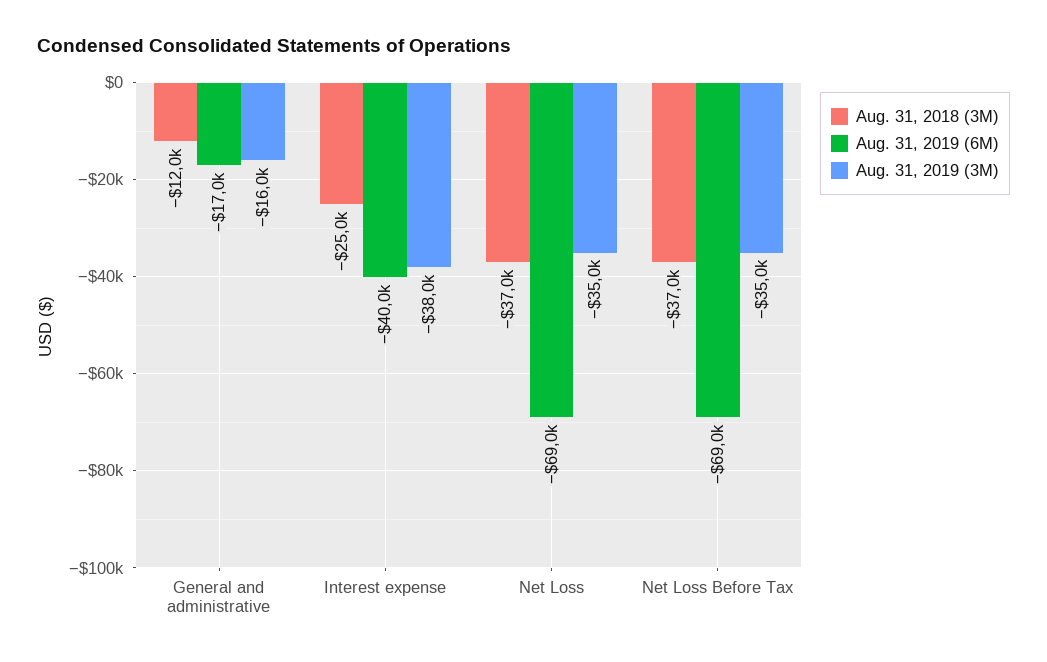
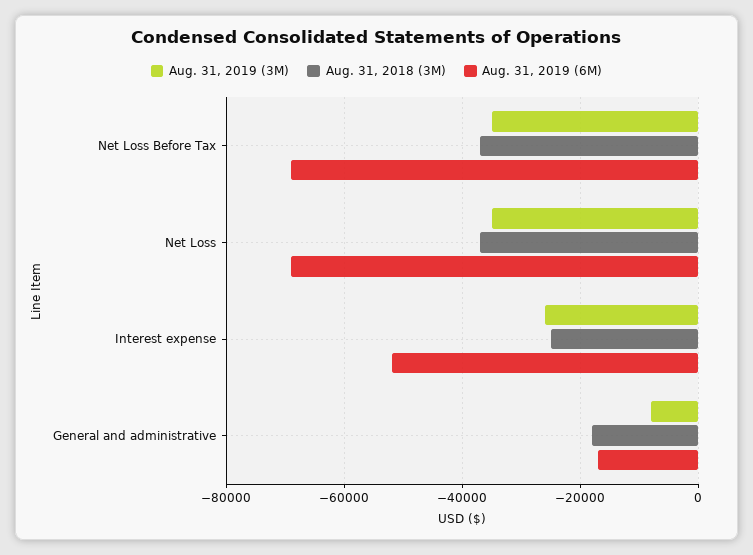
  {
    "Aug. 31, 2018 (3M)": {
-     "General and administrative": -12000,
+     "General and administrative": -18000,
      "Interest expense": -25000,
      "Net Loss": -37000,
      "Net Loss Before Tax": -37000
    },
    "Aug. 31, 2019 (6M)": {
      "General and administrative": -17000,
-     "Interest expense": -40000,
+     "Interest expense": -52000,
      "Net Loss": -69000,
      "Net Loss Before Tax": -69000
    },
    "Aug. 31, 2019 (3M)": {
-     "General and administrative": -16000,
+     "General and administrative": -8000,
-     "Interest expense": -38000,
+     "Interest expense": -26000,
      "Net Loss": -35000,
      "Net Loss Before Tax": -35000
    }
  }

